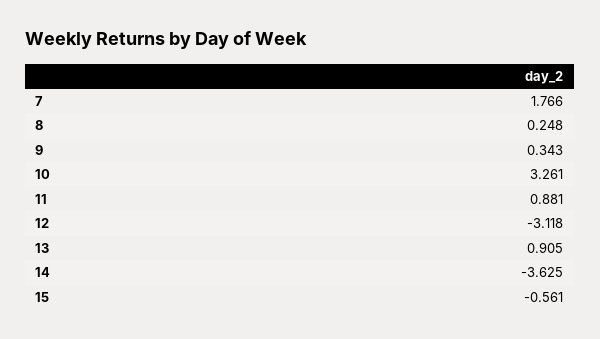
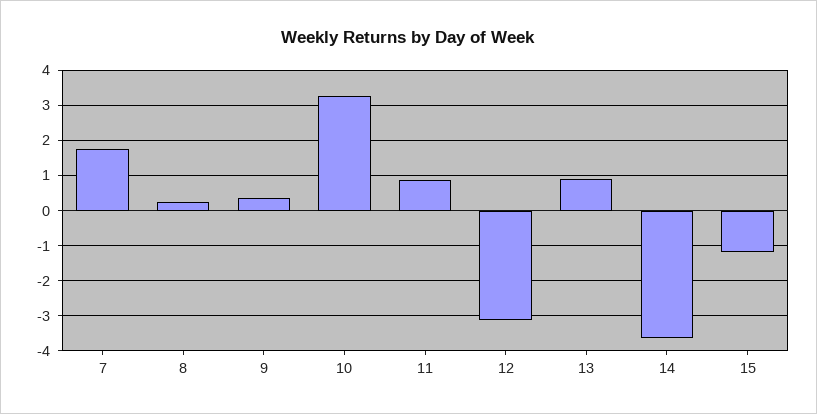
  {
    "7": 1.766,
    "8": 0.248,
    "9": 0.343,
    "10": 3.261,
    "11": 0.881,
    "12": -3.118,
    "13": 0.905,
    "14": -3.625,
-   "15": -0.561
+   "15": -1.2
  }

